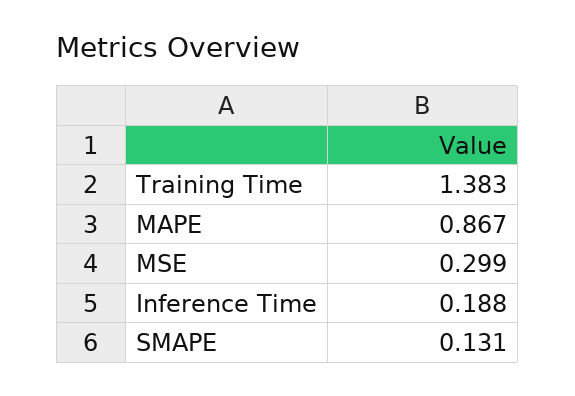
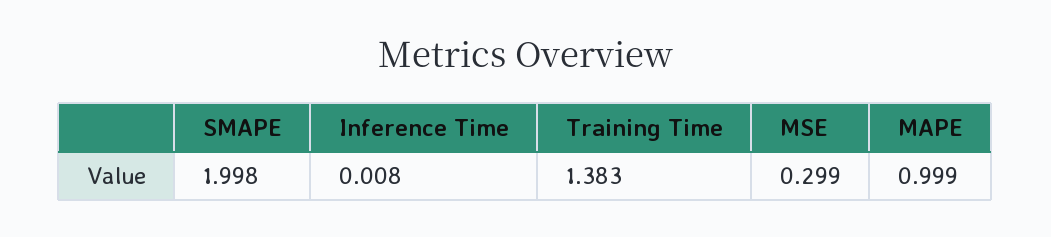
  {
    "Training Time": 1.383,
-   "MAPE": 0.867,
+   "MAPE": 0.999,
    "MSE": 0.299,
-   "Inference Time": 0.188,
+   "Inference Time": 0.008,
-   "SMAPE": 0.131
+   "SMAPE": 1.998
  }

